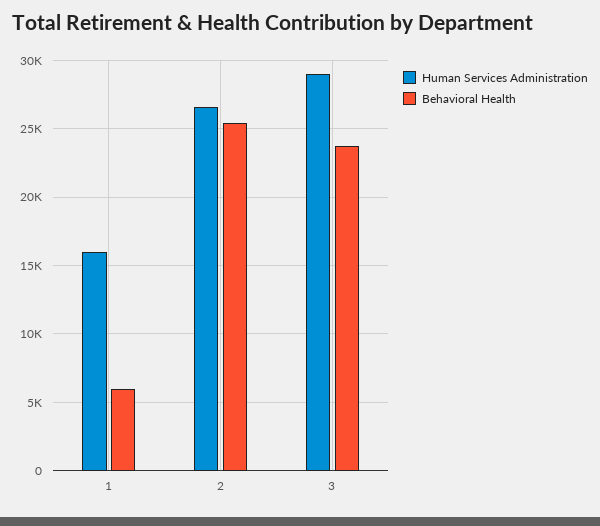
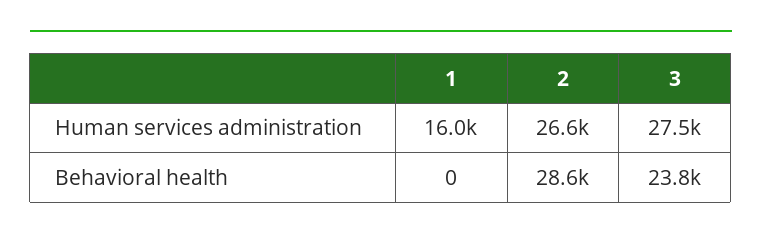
  {
    "Human Services Administration": {
      "1": 16000,
      "2": 26600,
-     "3": 29000
+     "3": 27500
    },
    "Behavioral Health": {
-     "1": 6000,
+     "1": 0,
-     "2": 25500,
+     "2": 28600,
      "3": 23800
    }
  }

